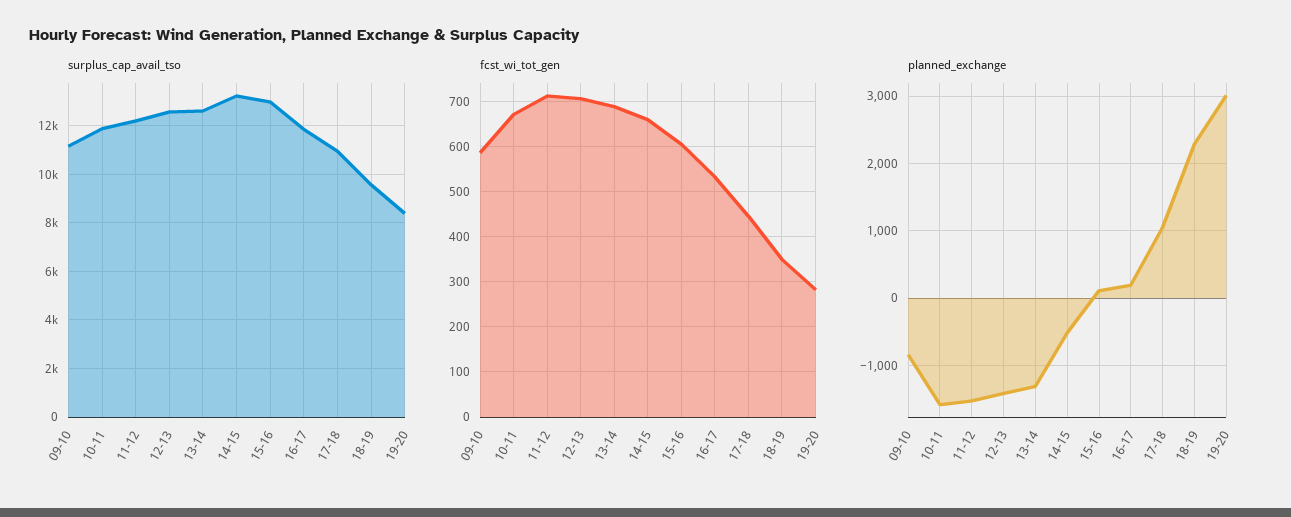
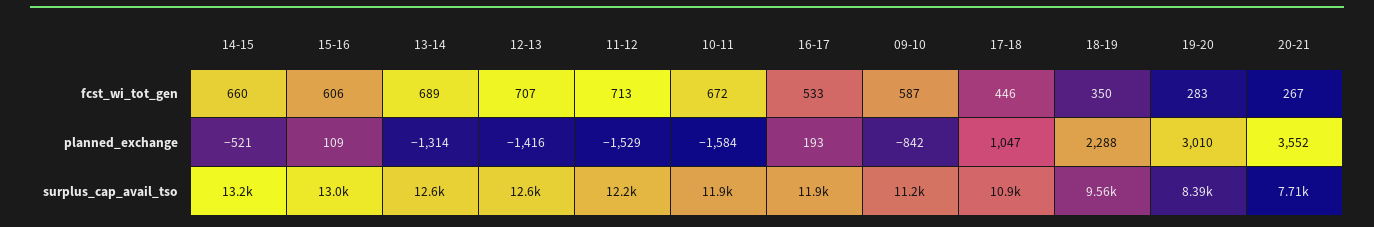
  {
    "surplus_cap_avail_tso": {
      "09-10": 11200,
      "10-11": 11900,
      "11-12": 12200,
      "12-13": 12600,
      "13-14": 12600,
      "14-15": 13200,
      "15-16": 13000,
      "16-17": 11900,
      "17-18": 10900,
      "18-19": 9560,
-     "19-20": 8390
+     "19-20": 8390,
+     "20-21": 7710
    },
    "fcst_wi_tot_gen": {
      "09-10": 587,
      "10-11": 672,
      "11-12": 713,
      "12-13": 707,
      "13-14": 689,
      "14-15": 660,
      "15-16": 606,
      "16-17": 533,
      "17-18": 446,
      "18-19": 350,
-     "19-20": 283
+     "19-20": 283,
+     "20-21": 267
    },
    "planned_exchange": {
      "09-10": -842,
      "10-11": -1584,
      "11-12": -1529,
      "12-13": -1416,
      "13-14": -1314,
      "14-15": -521,
      "15-16": 109,
      "16-17": 193,
      "17-18": 1047,
      "18-19": 2288,
-     "19-20": 3010
+     "19-20": 3010,
+     "20-21": 3552
    }
  }

